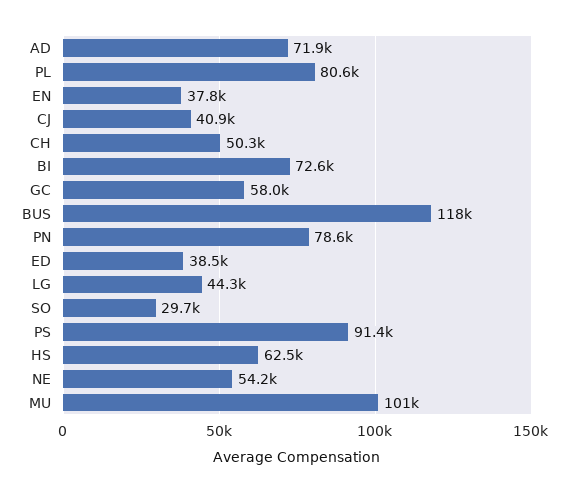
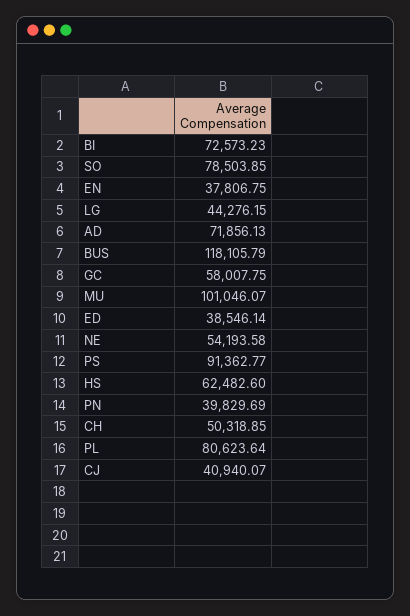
  {
    "AD": 71856.13,
    "PL": 80623.64,
    "EN": 37806.75,
    "CJ": 40940.07,
    "CH": 50318.85,
    "BI": 72573.23,
    "GC": 58007.75,
    "BUS": 118105.79,
-   "PN": 78600,
+   "PN": 39829.69,
    "ED": 38546.14,
    "LG": 44276.15,
-   "SO": 29700,
+   "SO": 78503.85,
    "PS": 91362.77,
    "HS": 62482.6,
    "NE": 54193.58,
    "MU": 101046.07
  }

